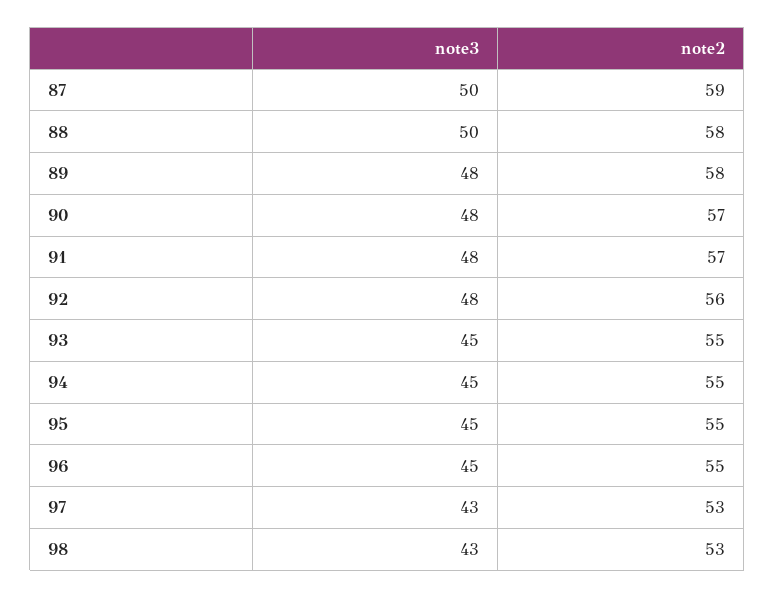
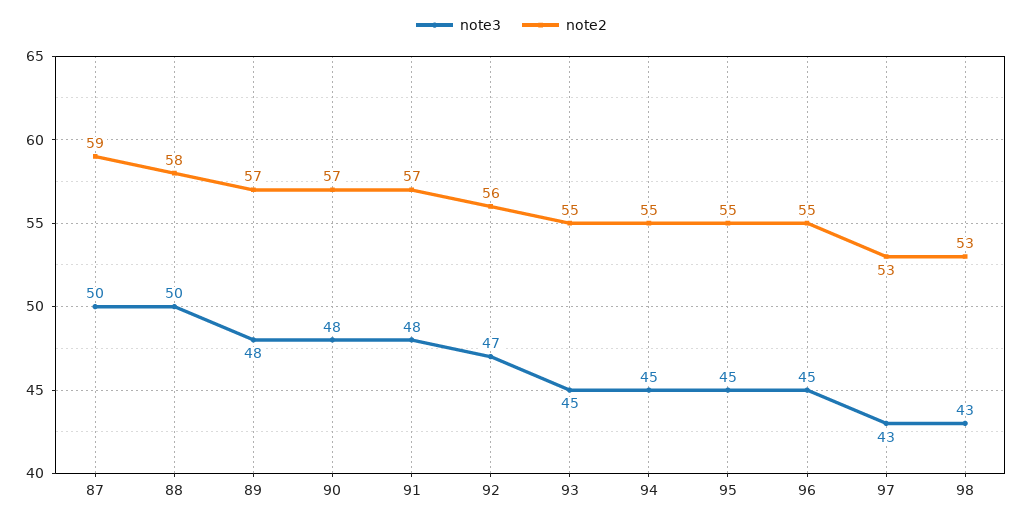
  {
    "note3": {
      "87": 50,
      "88": 50,
      "89": 48,
      "90": 48,
      "91": 48,
-     "92": 48,
+     "92": 47,
      "93": 45,
      "94": 45,
      "95": 45,
      "96": 45,
      "97": 43,
      "98": 43
    },
    "note2": {
      "87": 59,
      "88": 58,
-     "89": 58,
+     "89": 57,
      "90": 57,
      "91": 57,
      "92": 56,
      "93": 55,
      "94": 55,
      "95": 55,
      "96": 55,
      "97": 53,
      "98": 53
    }
  }

